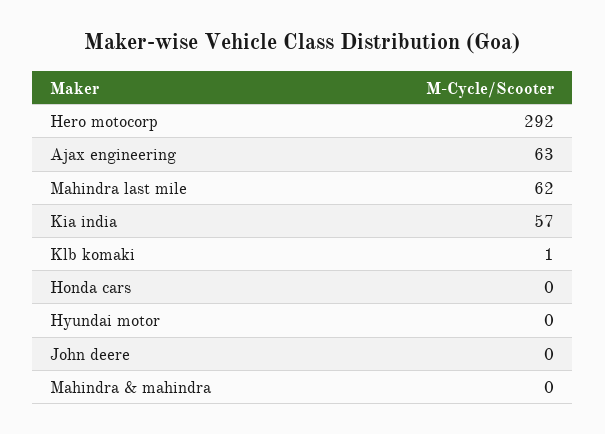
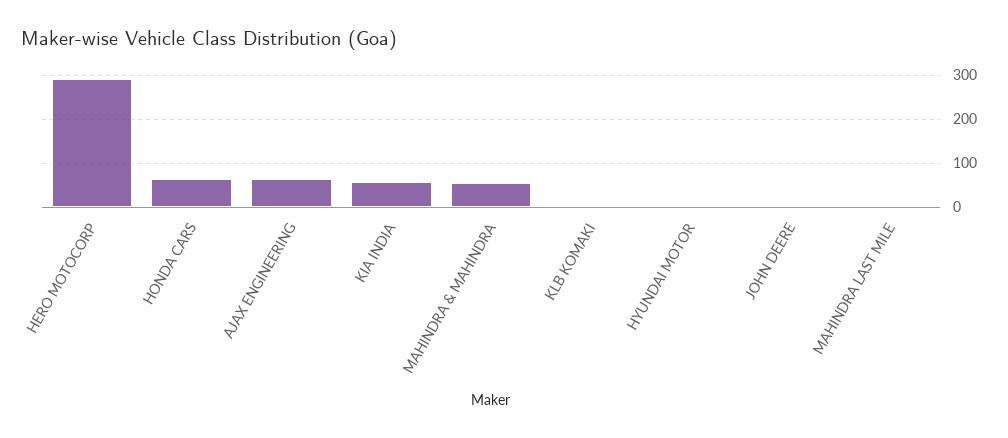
  {
    "Hero motocorp": 292,
    "Ajax engineering": 63,
-   "Mahindra last mile": 62,
+   "Mahindra last mile": 0,
    "Kia india": 57,
    "Klb komaki": 1,
-   "Honda cars": 0,
+   "Honda cars": 60,
    "Hyundai motor": 0,
    "John deere": 0,
-   "Mahindra & mahindra": 0
+   "Mahindra & mahindra": 60
  }

